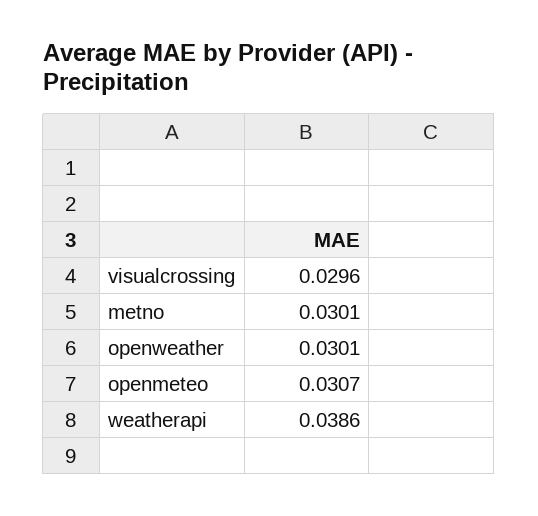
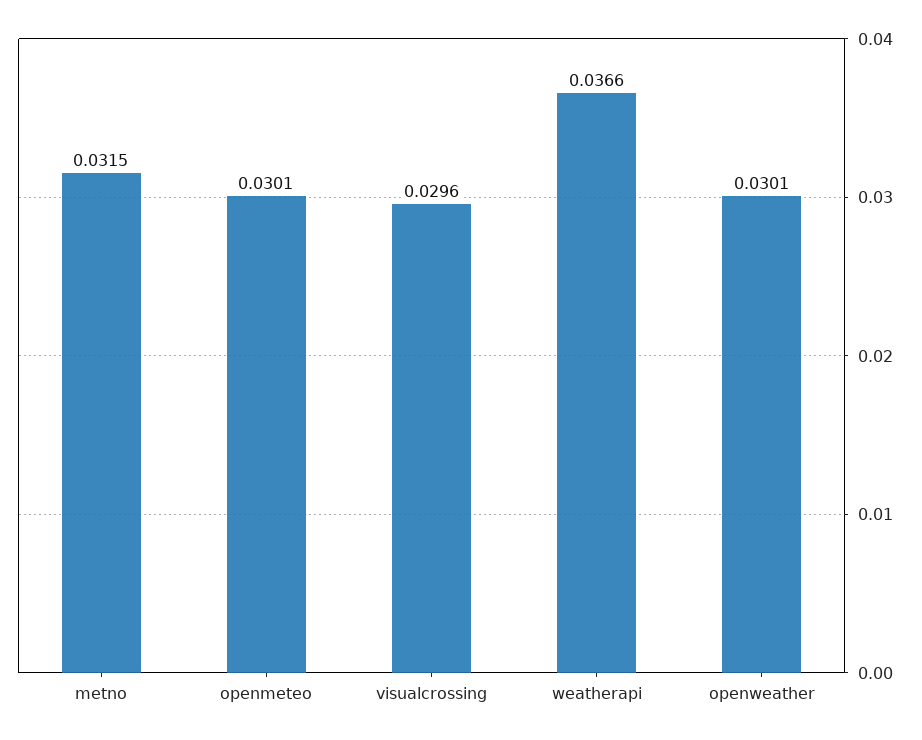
  {
    "visualcrossing": 0.0296,
-   "metno": 0.0301,
+   "metno": 0.0315,
    "openweather": 0.0301,
-   "openmeteo": 0.0307,
+   "openmeteo": 0.0301,
-   "weatherapi": 0.0386
+   "weatherapi": 0.0366
  }

